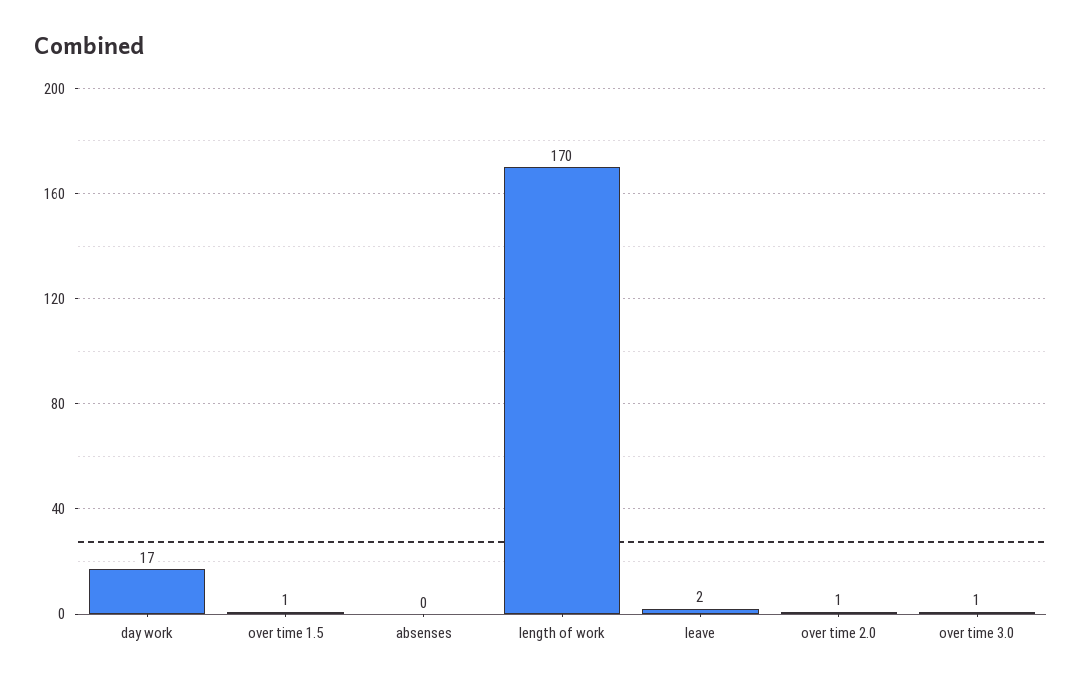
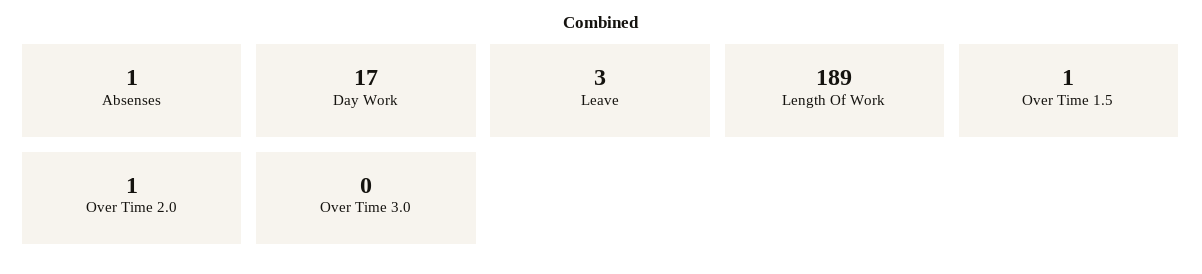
  {
    "day work": 17,
    "over time 1.5": 1,
-   "absenses": 0,
+   "absenses": 1,
-   "length of work": 170,
+   "length of work": 189,
-   "leave": 2,
+   "leave": 3,
    "over time 2.0": 1,
-   "over time 3.0": 1
+   "over time 3.0": 0
  }

